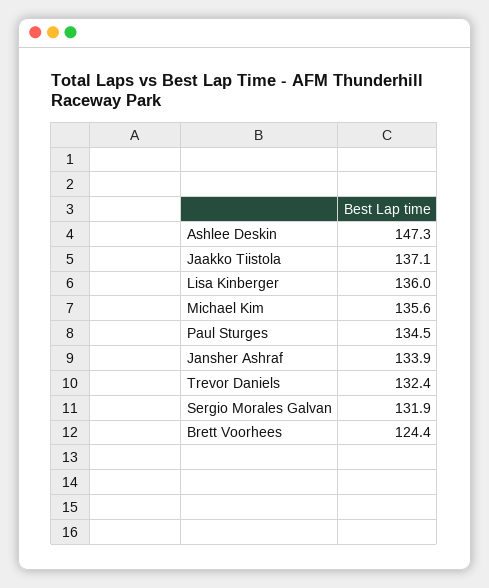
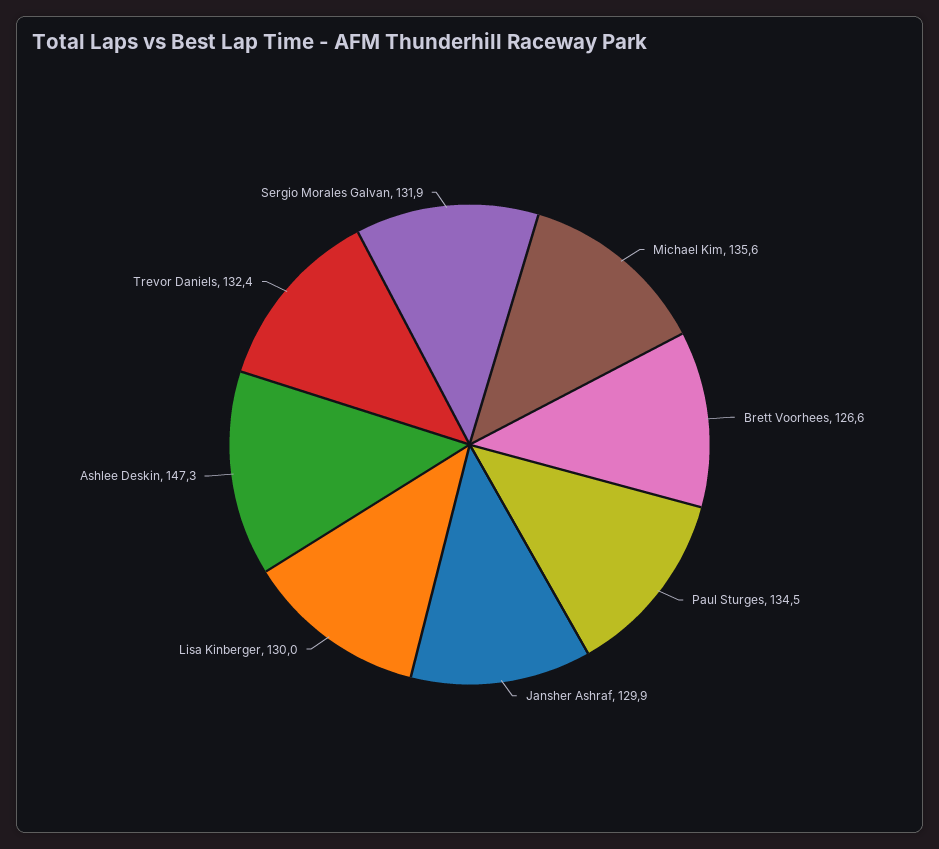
  {
    "Ashlee Deskin": 147.3,
-   "Jaakko Tiistola": 137.1,
-   "Lisa Kinberger": 136,
+   "Lisa Kinberger": 130,
    "Michael Kim": 135.6,
    "Paul Sturges": 134.5,
-   "Jansher Ashraf": 133.9,
+   "Jansher Ashraf": 129.9,
    "Trevor Daniels": 132.4,
    "Sergio Morales Galvan": 131.9,
-   "Brett Voorhees": 124.4
+   "Brett Voorhees": 126.6
  }

